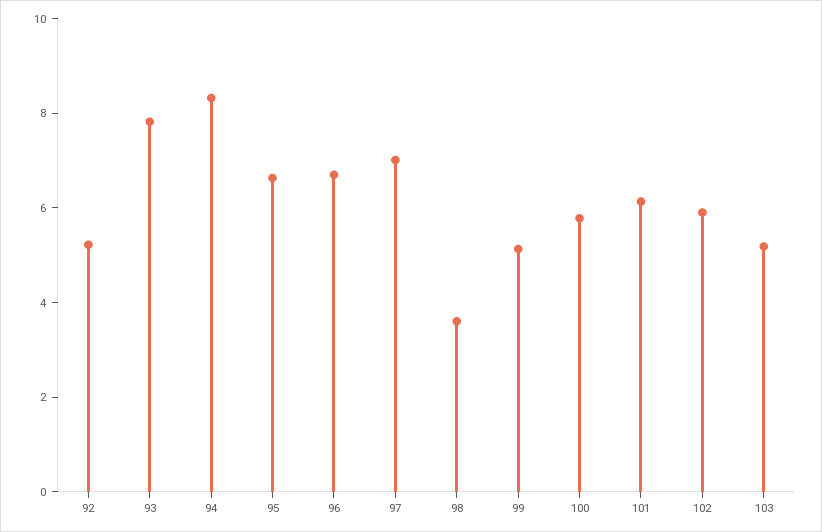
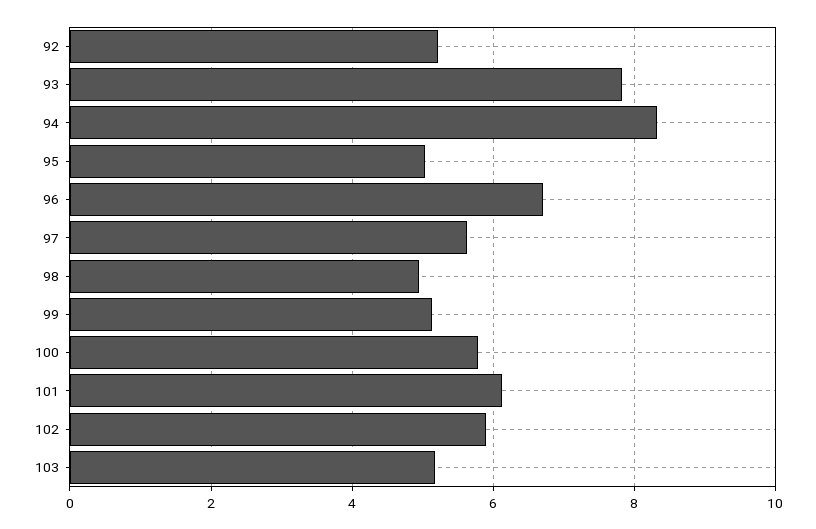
  {
    "92": 5.2,
    "93": 7.8,
    "94": 8.4,
-   "95": 6.5,
+   "95": 5,
    "96": 6.8,
-   "97": 7,
+   "97": 5.6,
-   "98": 3.5,
+   "98": 5,
    "99": 5.2,
    "100": 5.8,
    "101": 6.2,
    "102": 6,
    "103": 5.2
  }

